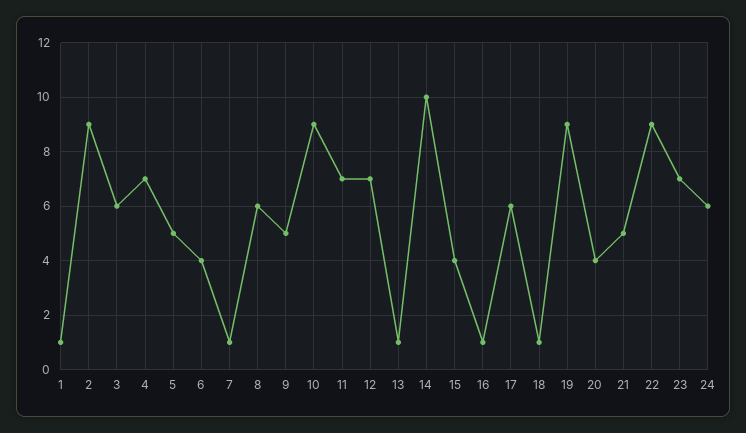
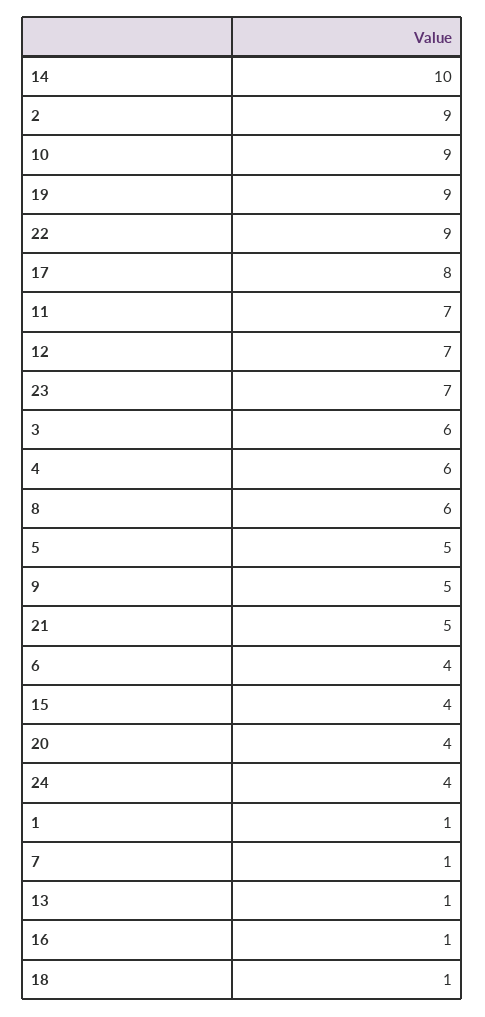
  {
    "1": 1,
    "2": 9,
    "3": 6,
-   "4": 7,
+   "4": 6,
    "5": 5,
    "6": 4,
    "7": 1,
    "8": 6,
    "9": 5,
    "10": 9,
    "11": 7,
    "12": 7,
    "13": 1,
    "14": 10,
    "15": 4,
    "16": 1,
-   "17": 6,
+   "17": 8,
    "18": 1,
    "19": 9,
    "20": 4,
    "21": 5,
    "22": 9,
    "23": 7,
-   "24": 6
+   "24": 4
  }

